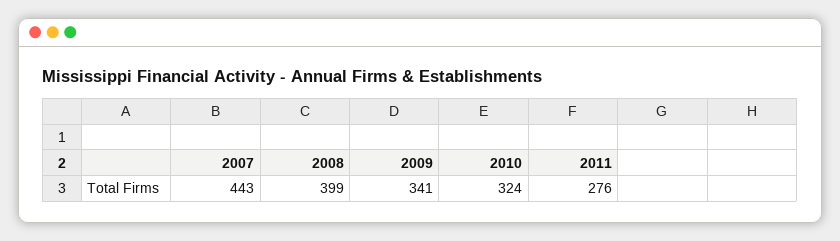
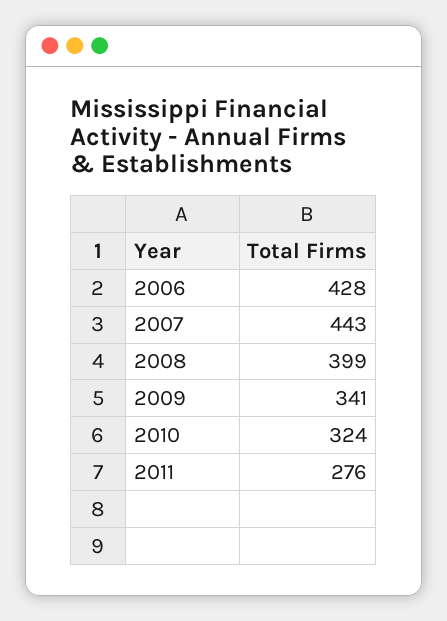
  {
    "2007": 443,
    "2008": 399,
    "2009": 341,
    "2010": 324,
-   "2011": 276
+   "2011": 276,
+   "2006": 428
  }

